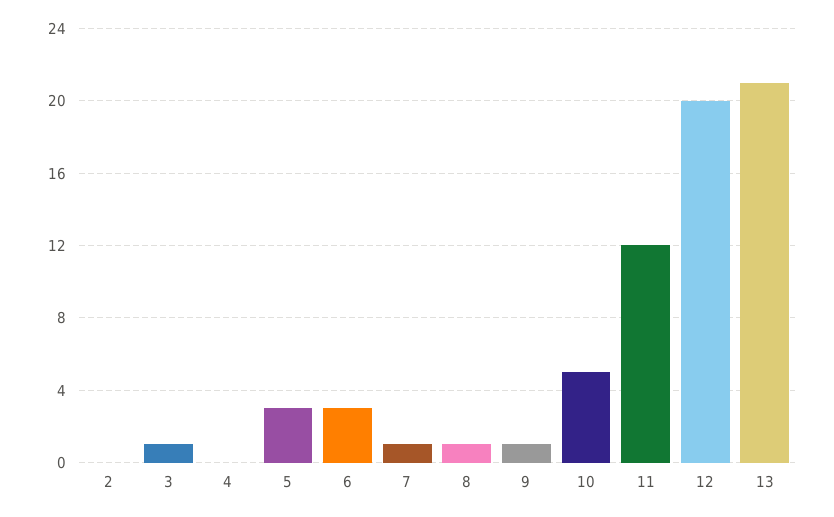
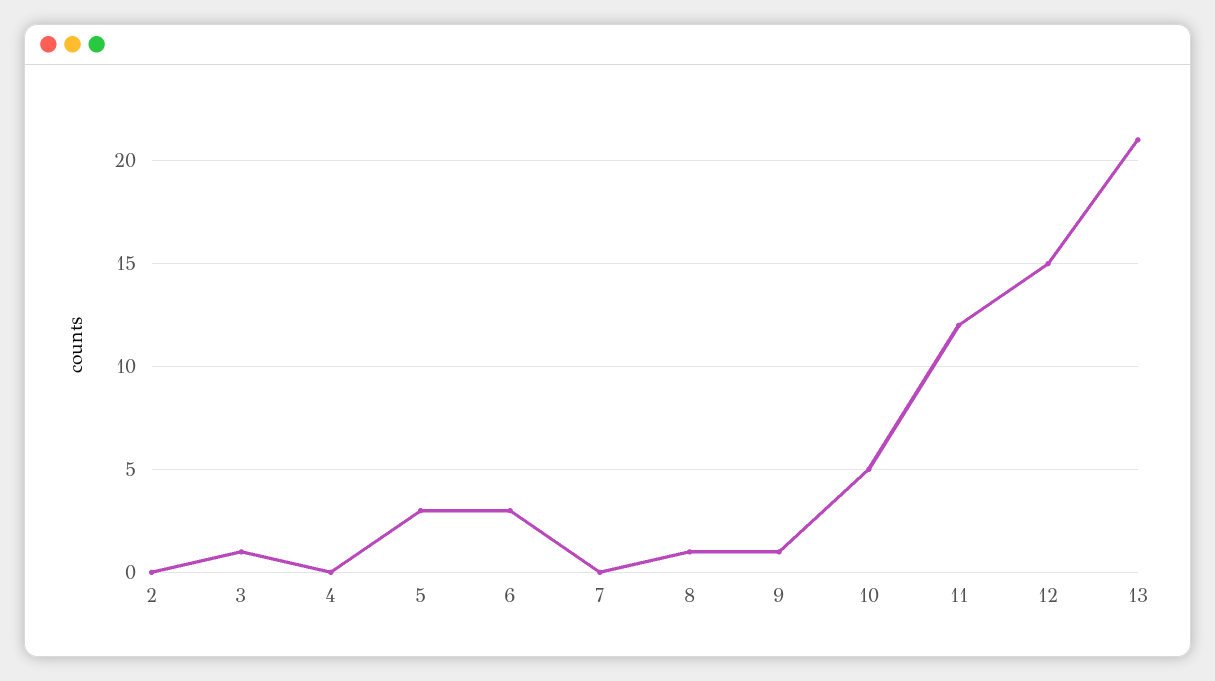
  {
    "2": 0,
    "3": 1,
    "4": 0,
    "5": 3,
    "6": 3,
-   "7": 1,
+   "7": 0,
    "8": 1,
    "9": 1,
    "10": 5,
    "11": 12,
-   "12": 20,
+   "12": 15,
    "13": 21
  }

